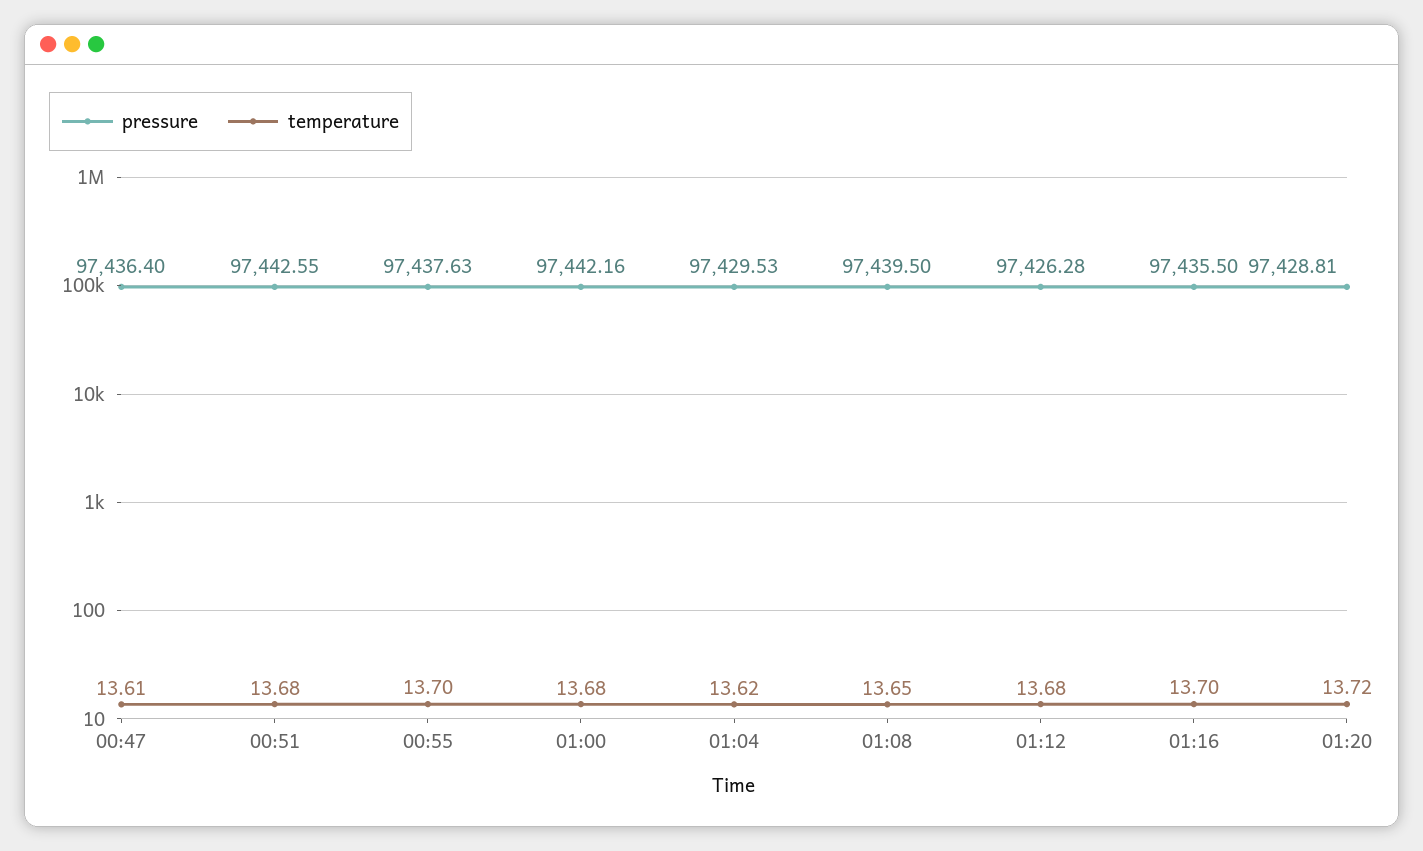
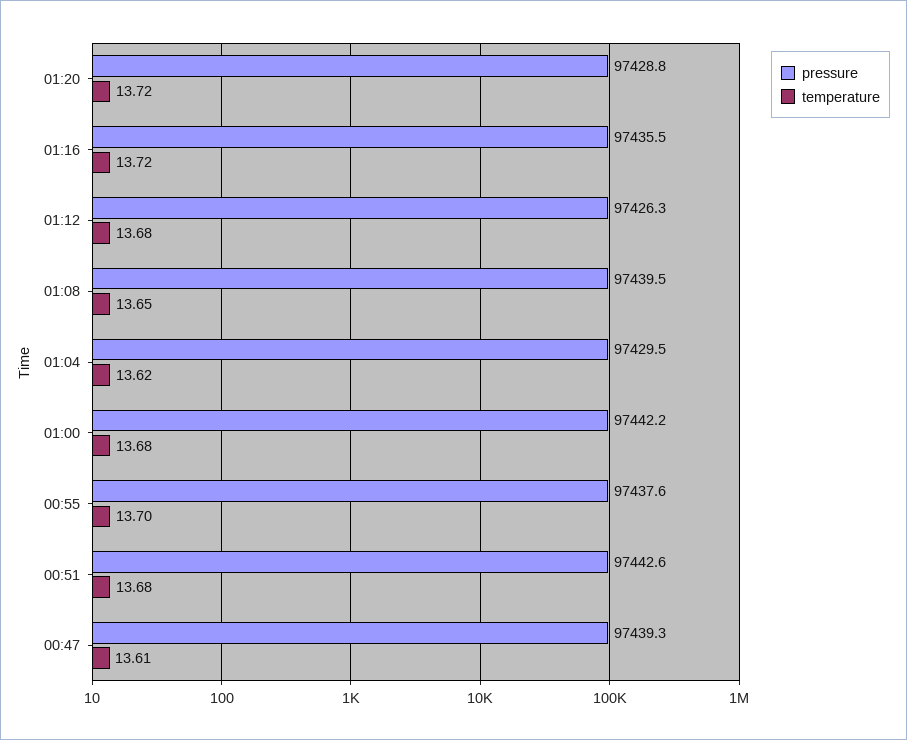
  {
    "pressure": {
-     "00:47": 97436.4,
+     "00:47": 97439.3,
      "00:51": 97442.55,
      "00:55": 97437.63,
      "01:00": 97442.16,
      "01:04": 97429.53,
      "01:08": 97439.5,
      "01:12": 97426.28,
      "01:16": 97435.5,
      "01:20": 97428.81
    },
    "temperature": {
      "00:47": 13.61,
      "00:51": 13.68,
      "00:55": 13.7,
      "01:00": 13.68,
      "01:04": 13.62,
      "01:08": 13.65,
      "01:12": 13.68,
-     "01:16": 13.7,
+     "01:16": 13.72,
      "01:20": 13.72
    }
  }

